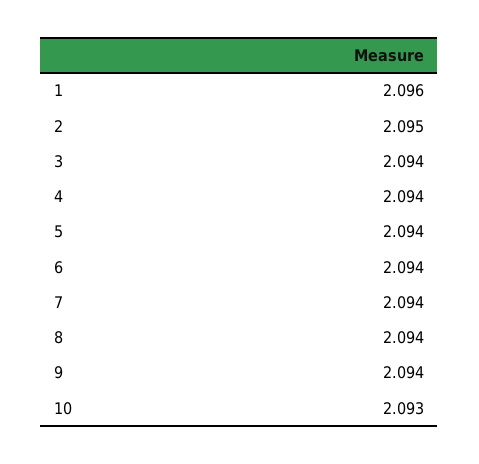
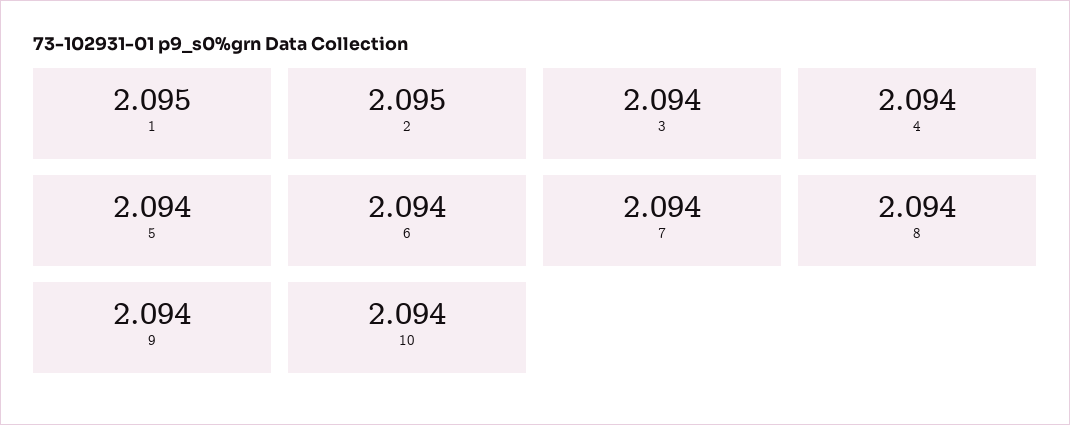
  {
-   "1": 2.096,
+   "1": 2.095,
    "2": 2.095,
    "3": 2.094,
    "4": 2.094,
    "5": 2.094,
    "6": 2.094,
    "7": 2.094,
    "8": 2.094,
    "9": 2.094,
-   "10": 2.093
+   "10": 2.094
  }

